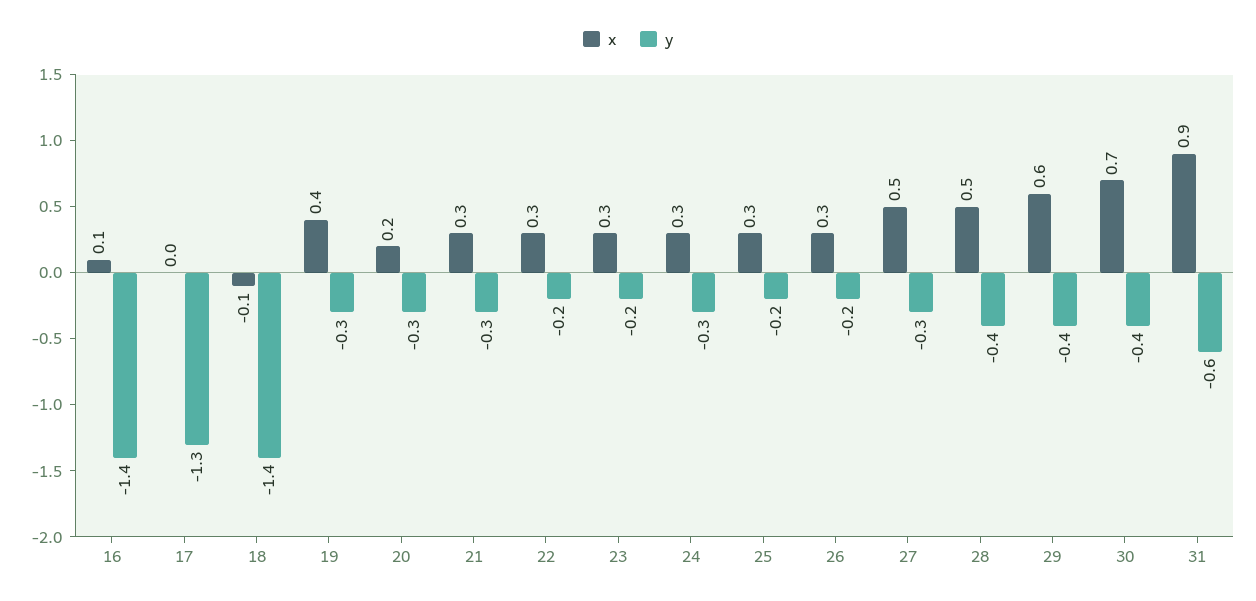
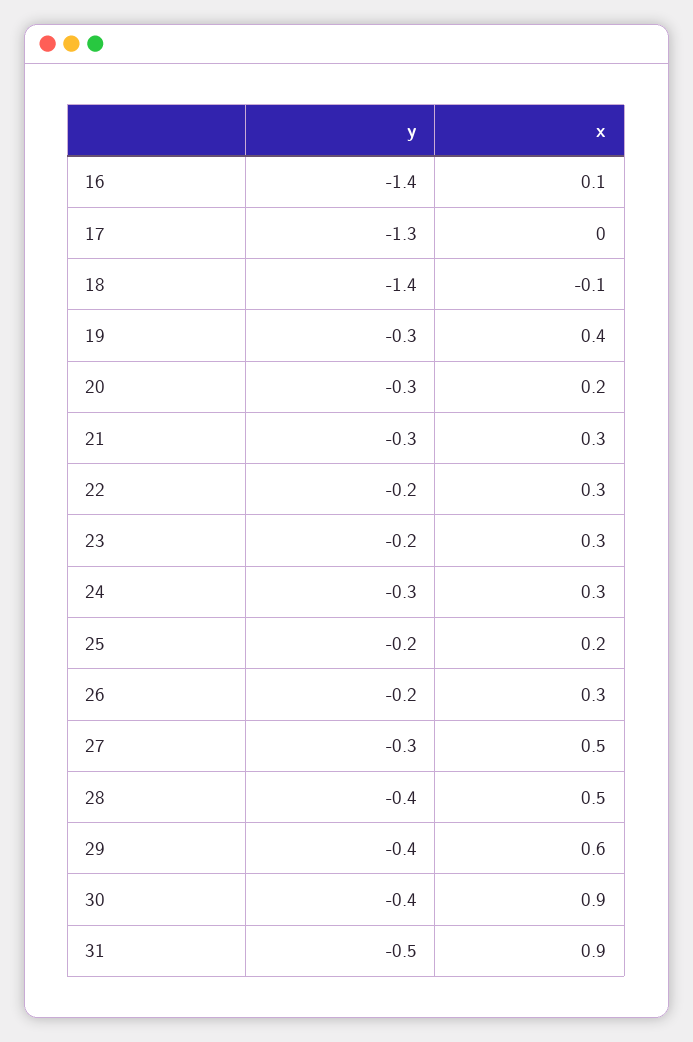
  {
    "x": {
      "16": 0.1,
      "17": 0,
      "18": -0.1,
      "19": 0.4,
      "20": 0.2,
      "21": 0.3,
      "22": 0.3,
      "23": 0.3,
      "24": 0.3,
-     "25": 0.3,
+     "25": 0.2,
      "26": 0.3,
      "27": 0.5,
      "28": 0.5,
      "29": 0.6,
-     "30": 0.7,
+     "30": 0.9,
      "31": 0.9
    },
    "y": {
      "16": -1.4,
      "17": -1.3,
      "18": -1.4,
      "19": -0.3,
      "20": -0.3,
      "21": -0.3,
      "22": -0.2,
      "23": -0.2,
      "24": -0.3,
      "25": -0.2,
      "26": -0.2,
      "27": -0.3,
      "28": -0.4,
      "29": -0.4,
      "30": -0.4,
-     "31": -0.6
+     "31": -0.5
    }
  }

